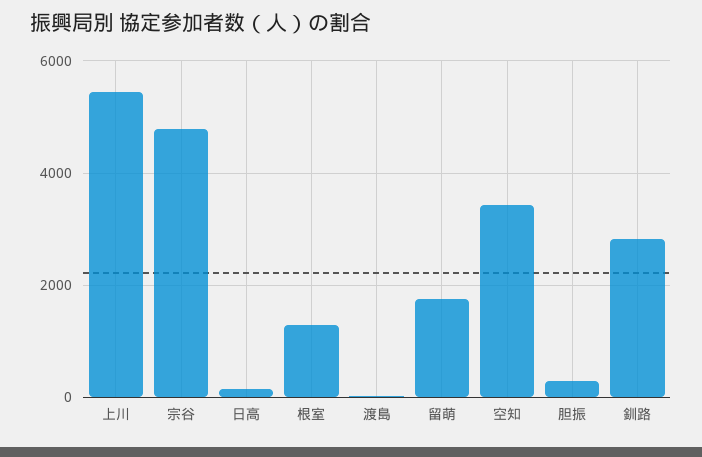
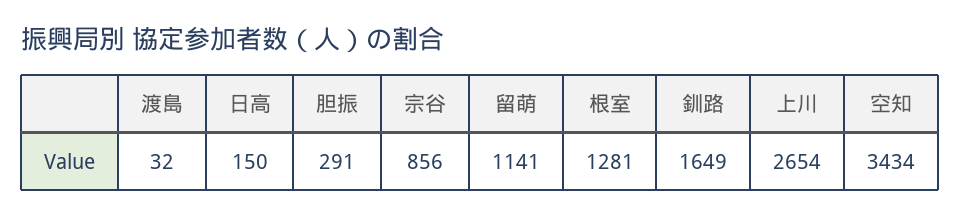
  {
-   "上川": 5400,
+   "上川": 2654,
-   "宗谷": 4800,
+   "宗谷": 856,
    "日高": 150,
    "根室": 1281,
    "渡島": 32,
-   "留萌": 1800,
+   "留萌": 1141,
    "空知": 3434,
    "胆振": 291,
-   "釧路": 2800
+   "釧路": 1649
  }

